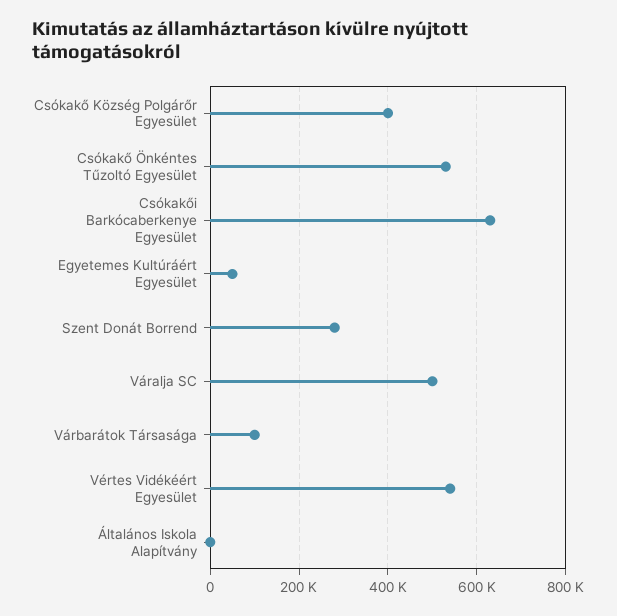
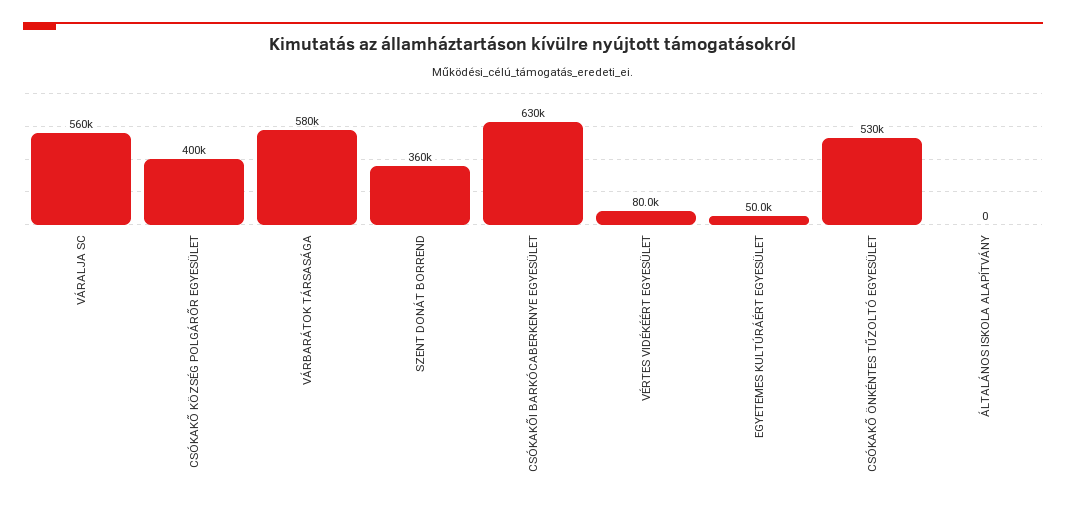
  {
    "Csókakő Község Polgárőr Egyesület": 400000,
    "Csókakő Önkéntes Tűzoltó Egyesület": 530000,
    "Csókakői Barkócaberkenye Egyesület": 630000,
    "Egyetemes Kultúráért Egyesület": 50000,
-   "Szent Donát Borrend": 280000,
+   "Szent Donát Borrend": 360000,
-   "Váralja SC": 500000,
+   "Váralja SC": 560000,
-   "Várbarátok Társasága": 100000,
+   "Várbarátok Társasága": 580000,
-   "Vértes Vidékéért Egyesület": 540000,
+   "Vértes Vidékéért Egyesület": 80000,
    "Általános Iskola Alapítvány": 0
  }

